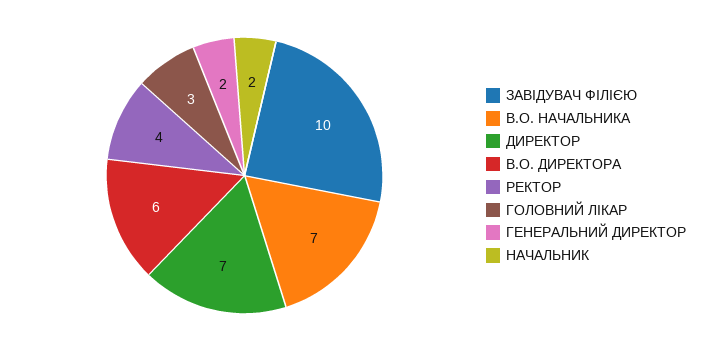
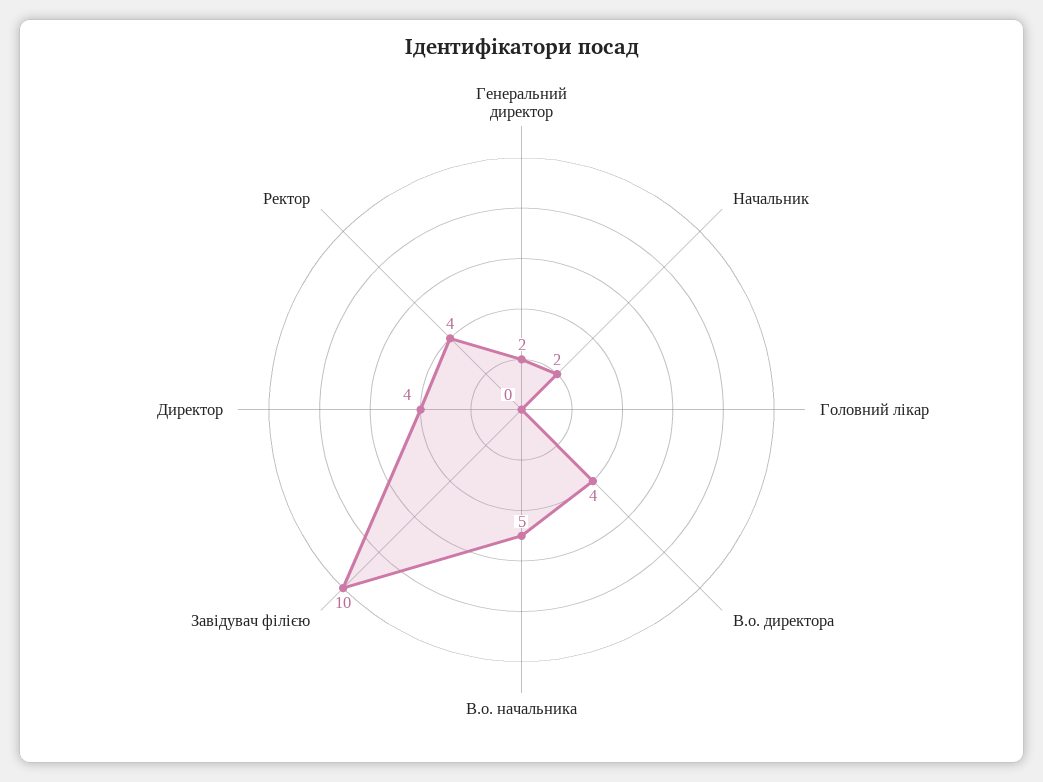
  {
    "ЗАВІДУВАЧ ФІЛІЄЮ": 10,
-   "В.О. НАЧАЛЬНИКА": 7,
+   "В.О. НАЧАЛЬНИКА": 5,
-   "ДИРЕКТОР": 7,
+   "ДИРЕКТОР": 4,
-   "В.О. ДИРЕКТОРА": 6,
+   "В.О. ДИРЕКТОРА": 4,
    "РЕКТОР": 4,
-   "ГОЛОВНИЙ ЛІКАР": 3,
+   "ГОЛОВНИЙ ЛІКАР": 0,
    "ГЕНЕРАЛЬНИЙ ДИРЕКТОР": 2,
    "НАЧАЛЬНИК": 2
  }

